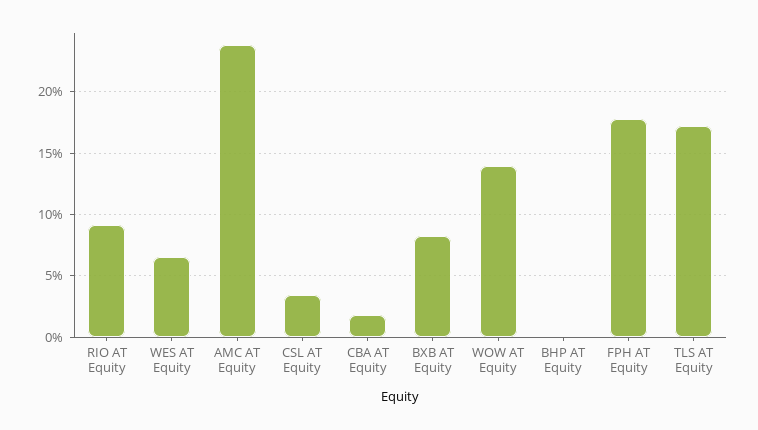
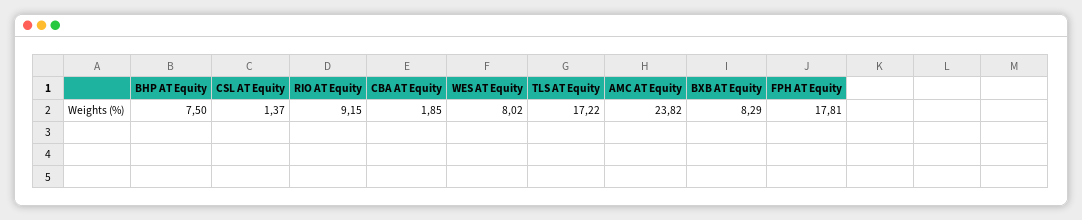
  {
    "RIO AT Equity": 9.15,
-   "WES AT Equity": 6.5,
+   "WES AT Equity": 8.02,
    "AMC AT Equity": 23.82,
-   "CSL AT Equity": 3.5,
+   "CSL AT Equity": 1.37,
    "CBA AT Equity": 1.85,
    "BXB AT Equity": 8.29,
-   "WOW AT Equity": 14,
-   "BHP AT Equity": 0,
+   "BHP AT Equity": 7.5,
    "FPH AT Equity": 17.81,
    "TLS AT Equity": 17.22
  }

